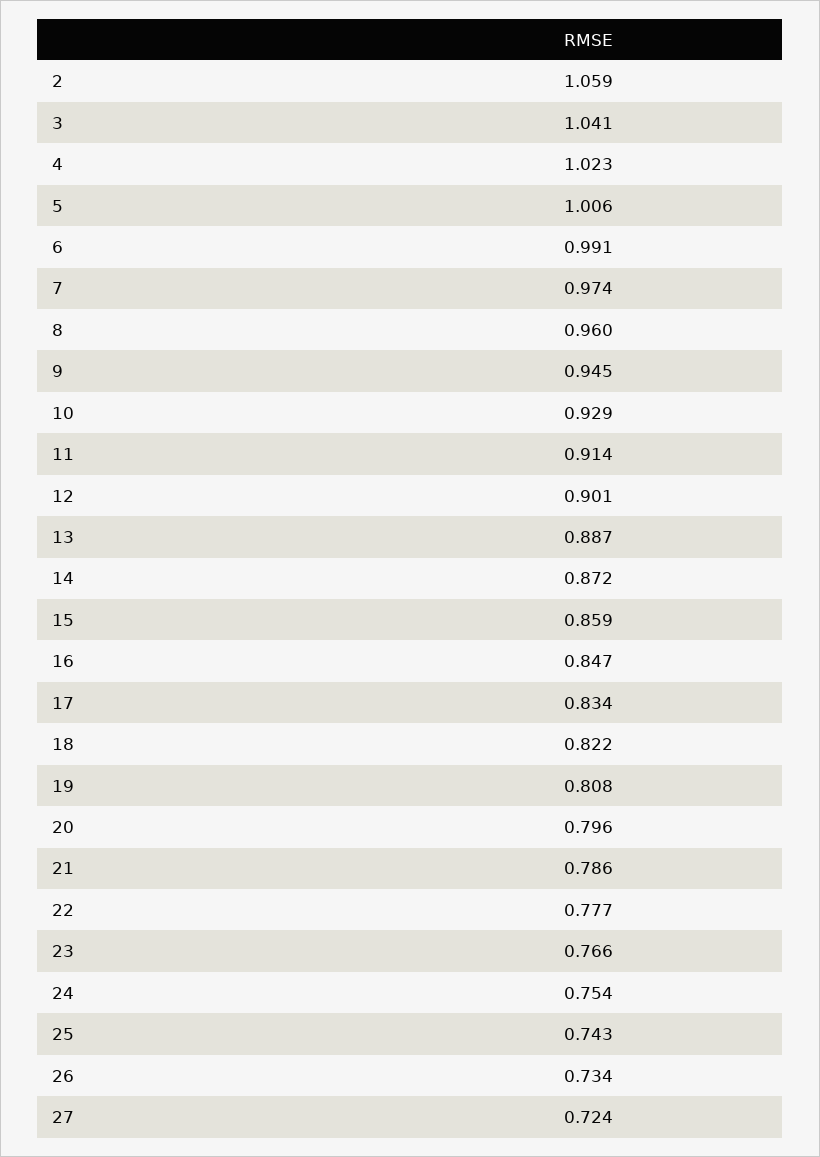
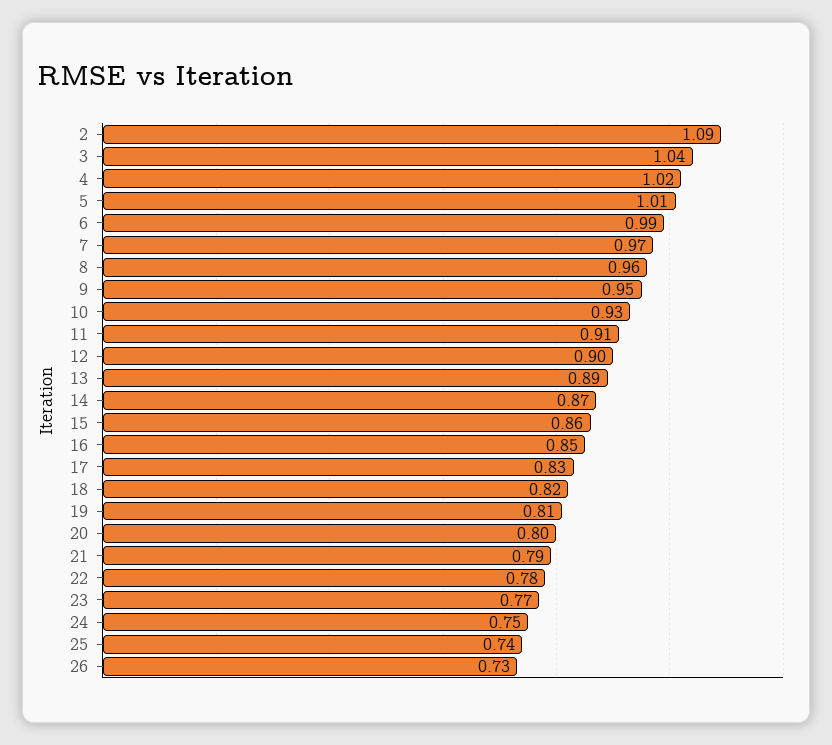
  {
-   "2": 1.059,
+   "2": 1.09,
    "3": 1.041,
    "4": 1.023,
    "5": 1.006,
    "6": 0.991,
    "7": 0.974,
    "8": 0.96,
    "9": 0.945,
    "10": 0.929,
    "11": 0.914,
    "12": 0.901,
    "13": 0.887,
    "14": 0.872,
    "15": 0.859,
    "16": 0.847,
    "17": 0.834,
    "18": 0.822,
    "19": 0.808,
    "20": 0.796,
    "21": 0.786,
    "22": 0.777,
    "23": 0.766,
    "24": 0.754,
    "25": 0.743,
-   "26": 0.734,
+   "26": 0.734
-   "27": 0.724
  }

